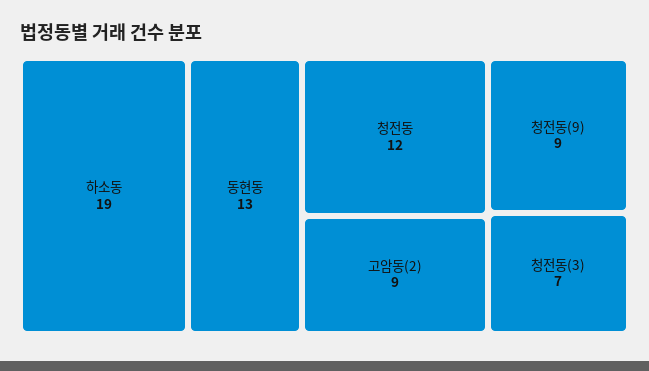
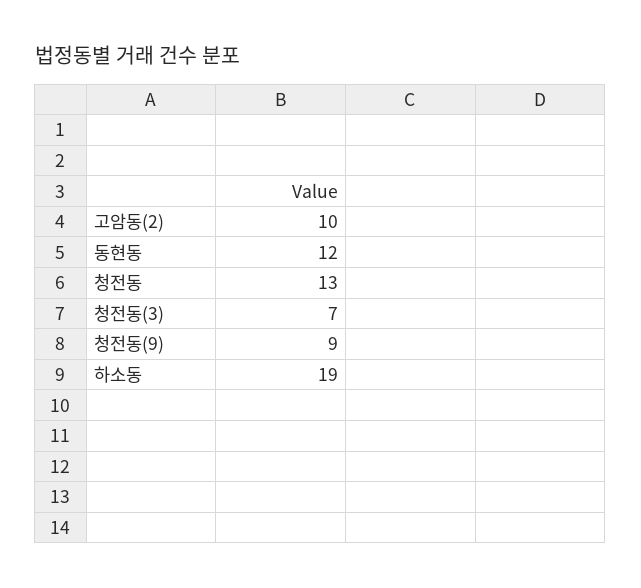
  {
    "하소동": 19,
-   "동현동": 13,
+   "동현동": 12,
-   "청전동": 12,
+   "청전동": 13,
-   "고암동(2)": 9,
+   "고암동(2)": 10,
    "청전동(9)": 9,
    "청전동(3)": 7
  }

